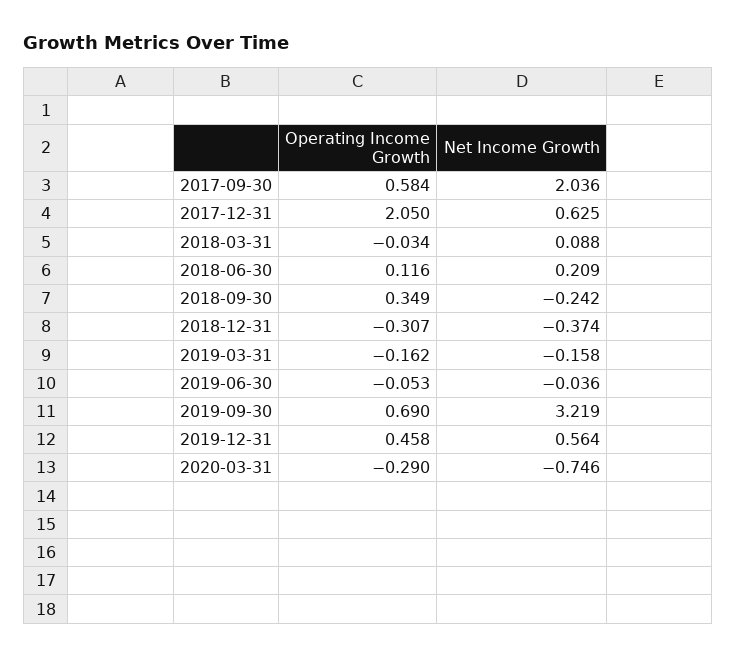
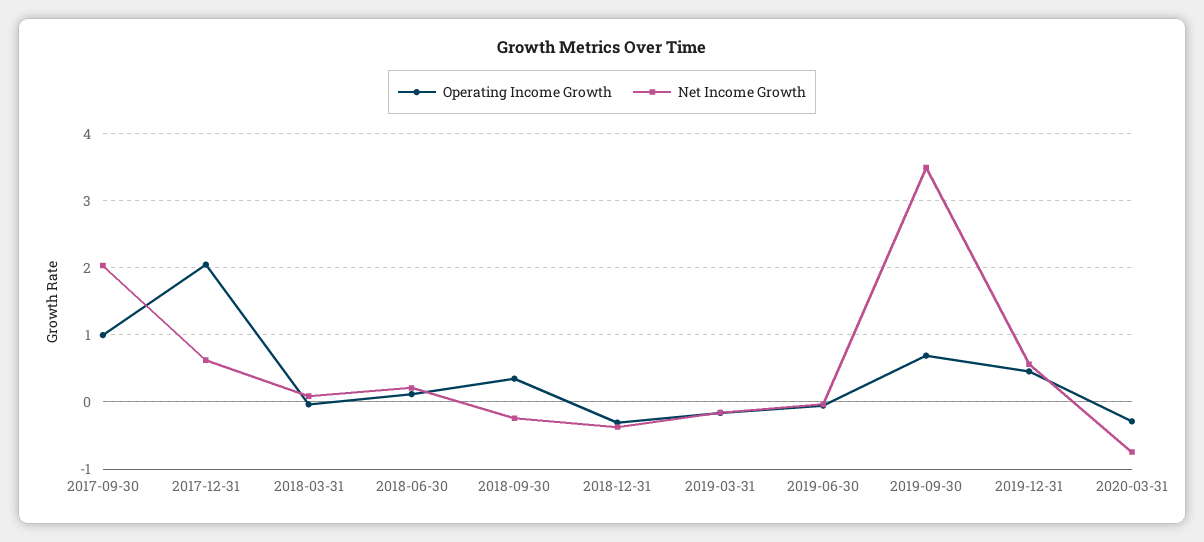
  {
    "Operating Income Growth": {
-     "2017-09-30": 0.584,
+     "2017-09-30": 1,
      "2017-12-31": 2.05,
      "2018-03-31": -0.034,
      "2018-06-30": 0.116,
      "2018-09-30": 0.349,
      "2018-12-31": -0.307,
      "2019-03-31": -0.162,
      "2019-06-30": -0.053,
      "2019-09-30": 0.69,
      "2019-12-31": 0.458,
      "2020-03-31": -0.29
    },
    "Net Income Growth": {
      "2017-09-30": 2.036,
      "2017-12-31": 0.625,
      "2018-03-31": 0.088,
      "2018-06-30": 0.209,
      "2018-09-30": -0.242,
      "2018-12-31": -0.374,
      "2019-03-31": -0.158,
      "2019-06-30": -0.036,
-     "2019-09-30": 3.219,
+     "2019-09-30": 3.5,
      "2019-12-31": 0.564,
      "2020-03-31": -0.746
    }
  }

